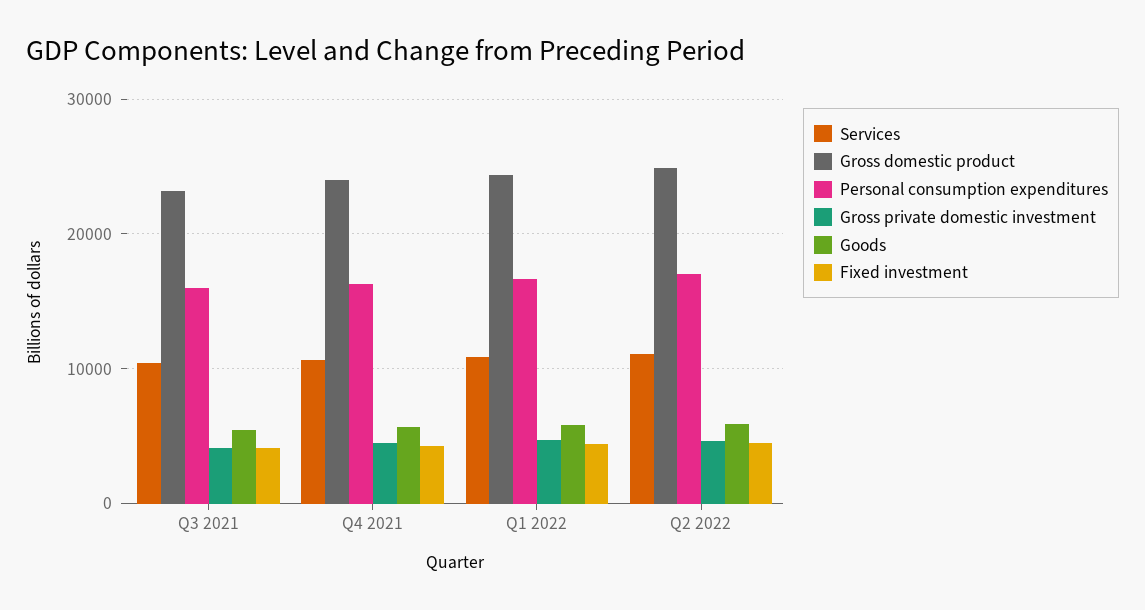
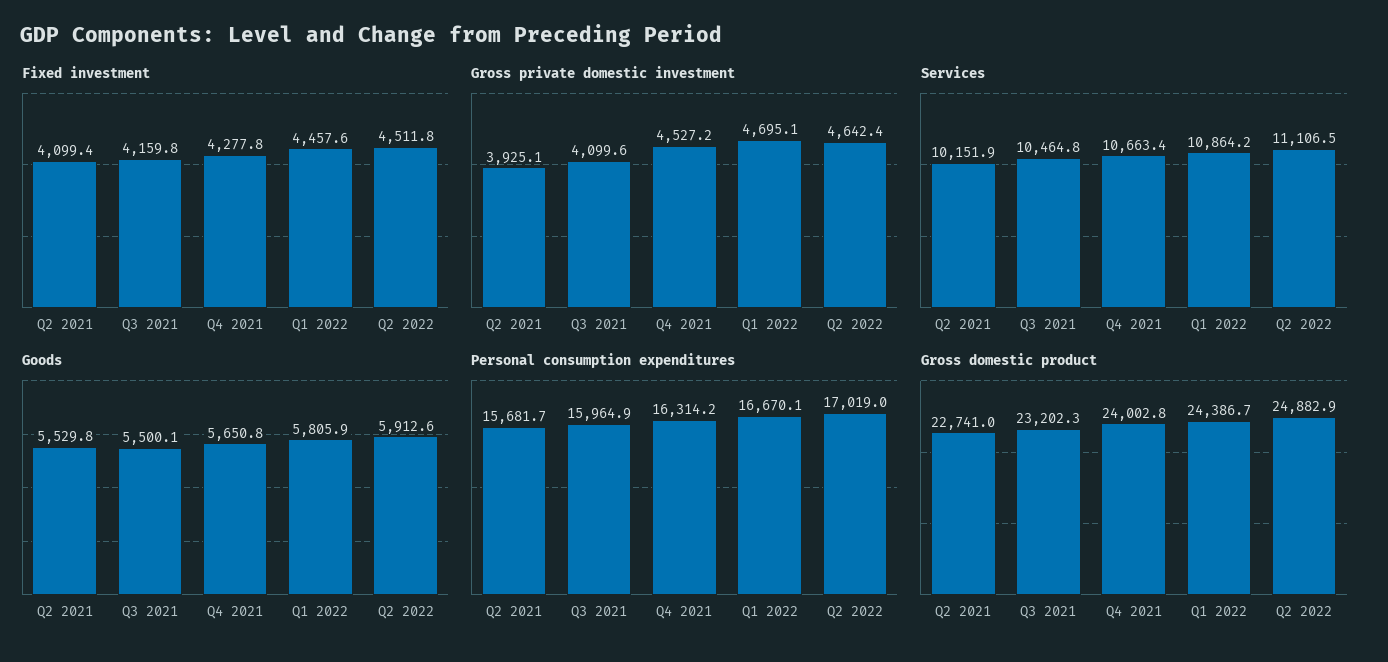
  {
    "Services": {
      "Q3 2021": 10464.8,
      "Q4 2021": 10663.4,
      "Q1 2022": 10864.2,
-     "Q2 2022": 11106.5
+     "Q2 2022": 11106.5,
+     "Q2 2021": 10151.9
    },
    "Gross domestic product": {
      "Q3 2021": 23202.3,
      "Q4 2021": 24002.8,
      "Q1 2022": 24386.7,
-     "Q2 2022": 24882.9
+     "Q2 2022": 24882.9,
+     "Q2 2021": 22741
    },
    "Personal consumption expenditures": {
      "Q3 2021": 15964.9,
      "Q4 2021": 16314.2,
      "Q1 2022": 16670.1,
-     "Q2 2022": 17019
+     "Q2 2022": 17019,
+     "Q2 2021": 15681.7
    },
    "Gross private domestic investment": {
      "Q3 2021": 4099.6,
      "Q4 2021": 4527.2,
      "Q1 2022": 4695.1,
-     "Q2 2022": 4642.4
+     "Q2 2022": 4642.4,
+     "Q2 2021": 3925.1
    },
    "Goods": {
      "Q3 2021": 5500.1,
      "Q4 2021": 5650.8,
      "Q1 2022": 5805.9,
-     "Q2 2022": 5912.6
+     "Q2 2022": 5912.6,
+     "Q2 2021": 5529.8
    },
    "Fixed investment": {
      "Q3 2021": 4159.8,
      "Q4 2021": 4277.8,
      "Q1 2022": 4457.6,
-     "Q2 2022": 4511.8
+     "Q2 2022": 4511.8,
+     "Q2 2021": 4099.4
    }
  }

